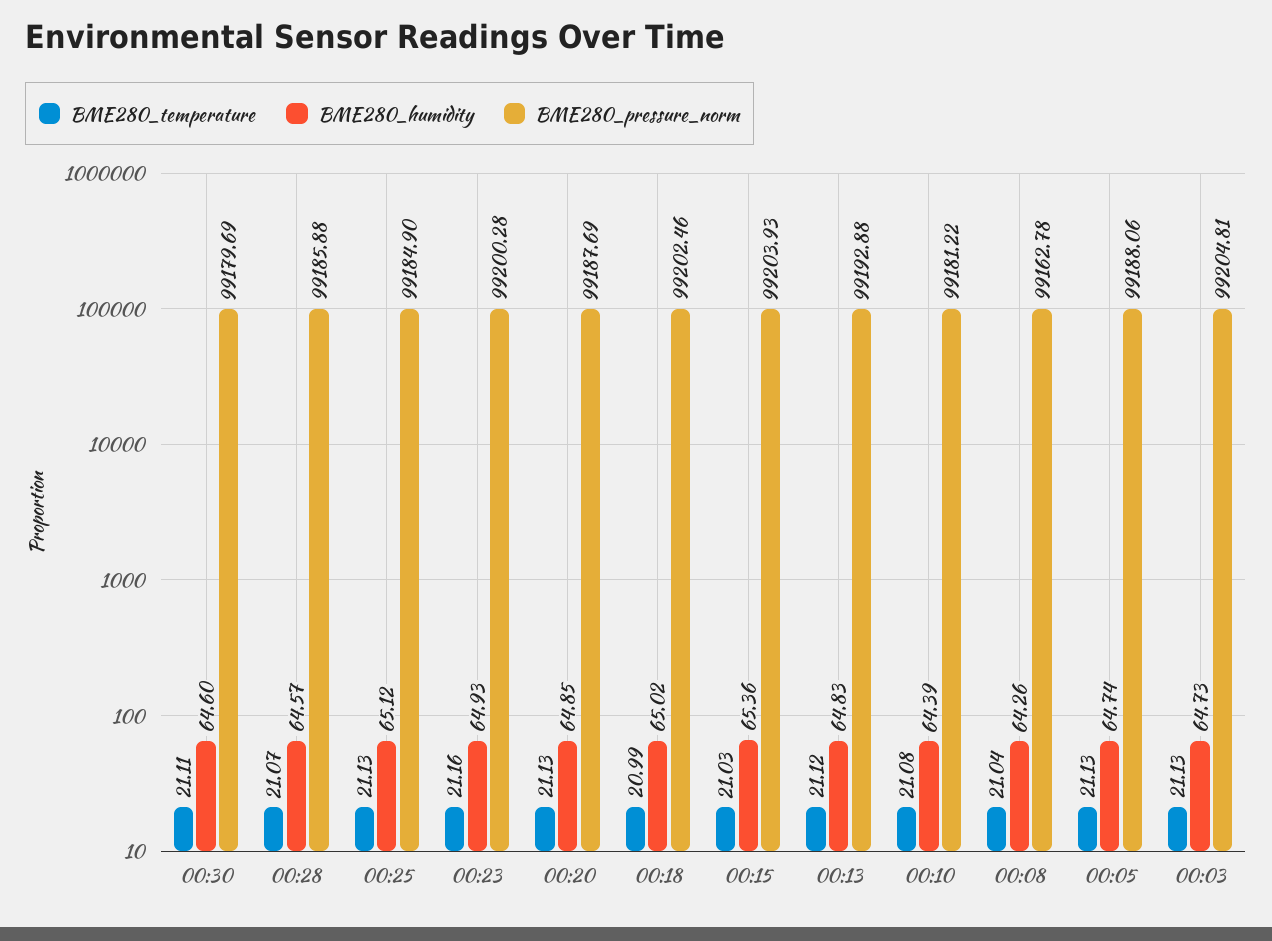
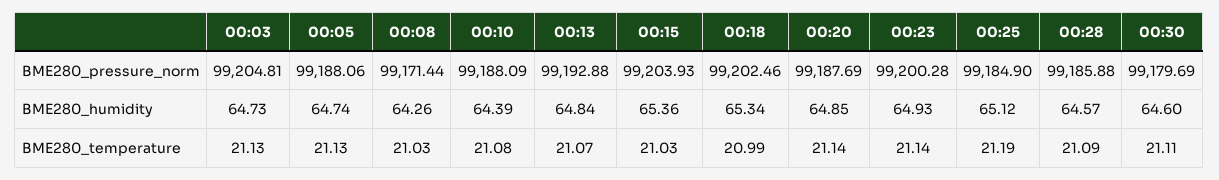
  {
    "BME280_temperature": {
      "00:30": 21.11,
-     "00:28": 21.07,
+     "00:28": 21.09,
-     "00:25": 21.13,
+     "00:25": 21.19,
-     "00:23": 21.16,
+     "00:23": 21.14,
-     "00:20": 21.13,
+     "00:20": 21.14,
      "00:18": 20.99,
      "00:15": 21.03,
-     "00:13": 21.12,
+     "00:13": 21.07,
      "00:10": 21.08,
-     "00:08": 21.04,
+     "00:08": 21.03,
      "00:05": 21.13,
      "00:03": 21.13
    },
    "BME280_humidity": {
      "00:30": 64.6,
      "00:28": 64.57,
      "00:25": 65.12,
      "00:23": 64.93,
      "00:20": 64.85,
-     "00:18": 65.02,
+     "00:18": 65.34,
      "00:15": 65.36,
-     "00:13": 64.83,
+     "00:13": 64.84,
      "00:10": 64.39,
      "00:08": 64.26,
      "00:05": 64.74,
      "00:03": 64.73
    },
    "BME280_pressure_norm": {
      "00:30": 99179.69,
      "00:28": 99185.88,
      "00:25": 99184.9,
      "00:23": 99200.28,
      "00:20": 99187.69,
      "00:18": 99202.46,
      "00:15": 99203.93,
      "00:13": 99192.88,
-     "00:10": 99181.22,
+     "00:10": 99188.09,
-     "00:08": 99162.78,
+     "00:08": 99171.44,
      "00:05": 99188.06,
      "00:03": 99204.81
    }
  }

